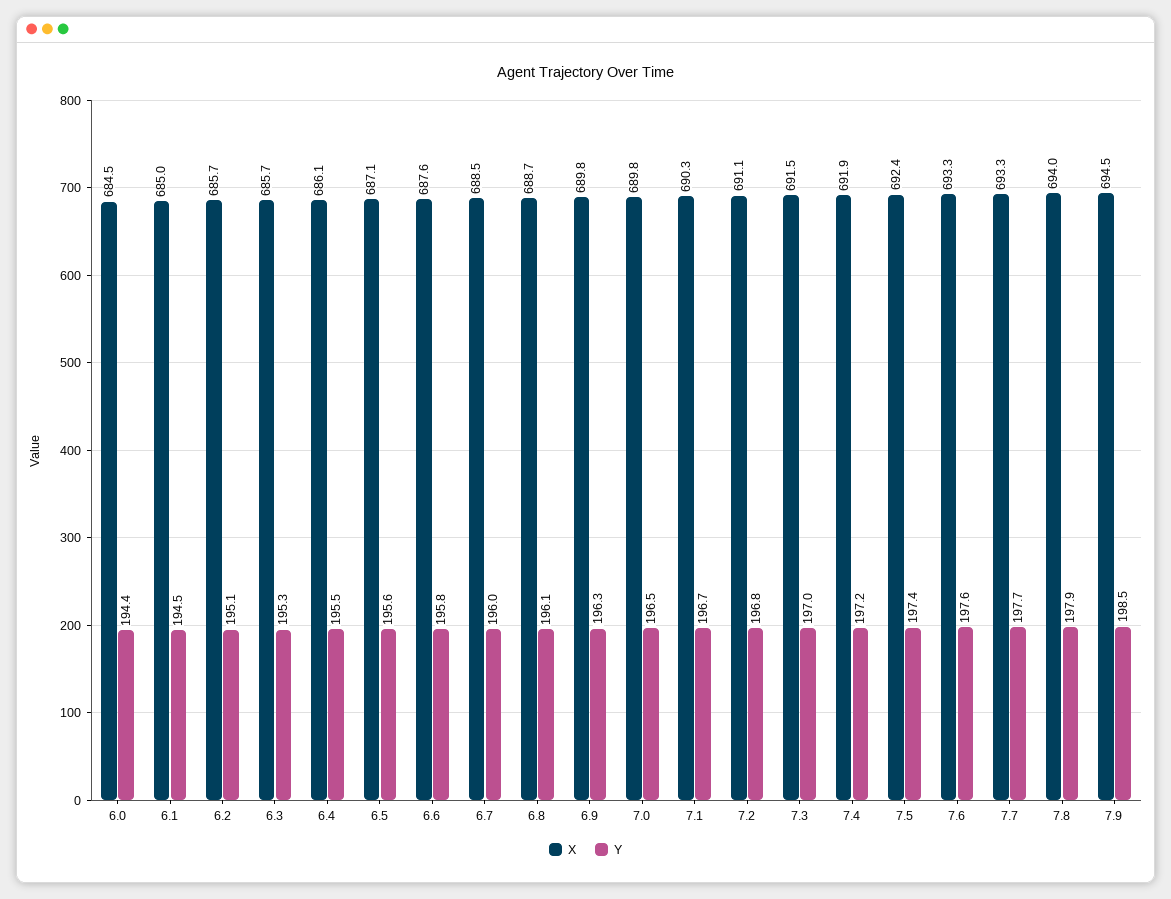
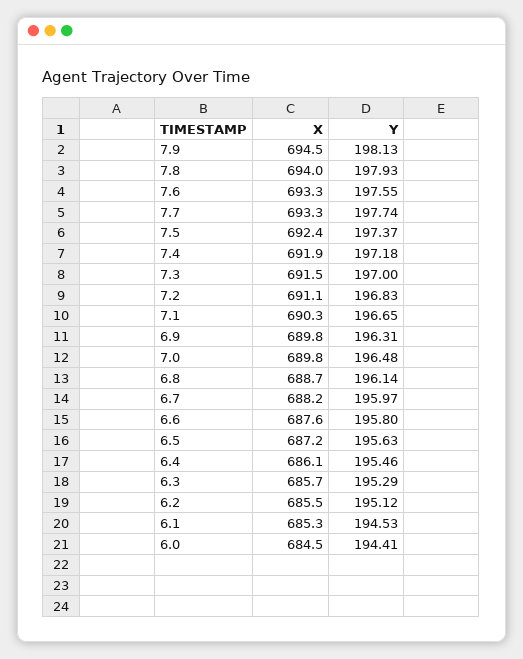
  {
    "X": {
      "6.0": 684.5,
-     "6.1": 685,
+     "6.1": 685.3,
-     "6.2": 685.7,
+     "6.2": 685.5,
      "6.3": 685.7,
      "6.4": 686.1,
-     "6.5": 687.1,
+     "6.5": 687.2,
      "6.6": 687.6,
-     "6.7": 688.5,
+     "6.7": 688.2,
      "6.8": 688.7,
      "6.9": 689.8,
      "7.0": 689.8,
      "7.1": 690.3,
      "7.2": 691.1,
      "7.3": 691.5,
      "7.4": 691.9,
      "7.5": 692.4,
      "7.6": 693.3,
      "7.7": 693.3,
      "7.8": 694,
      "7.9": 694.5
    },
    "Y": {
      "6.0": 194.41,
      "6.1": 194.53,
      "6.2": 195.12,
      "6.3": 195.29,
      "6.4": 195.46,
      "6.5": 195.63,
      "6.6": 195.8,
      "6.7": 195.97,
      "6.8": 196.14,
      "6.9": 196.31,
      "7.0": 196.48,
      "7.1": 196.65,
      "7.2": 196.83,
      "7.3": 197,
      "7.4": 197.18,
      "7.5": 197.37,
      "7.6": 197.55,
      "7.7": 197.74,
      "7.8": 197.93,
-     "7.9": 198.5
+     "7.9": 198.13
    }
  }

